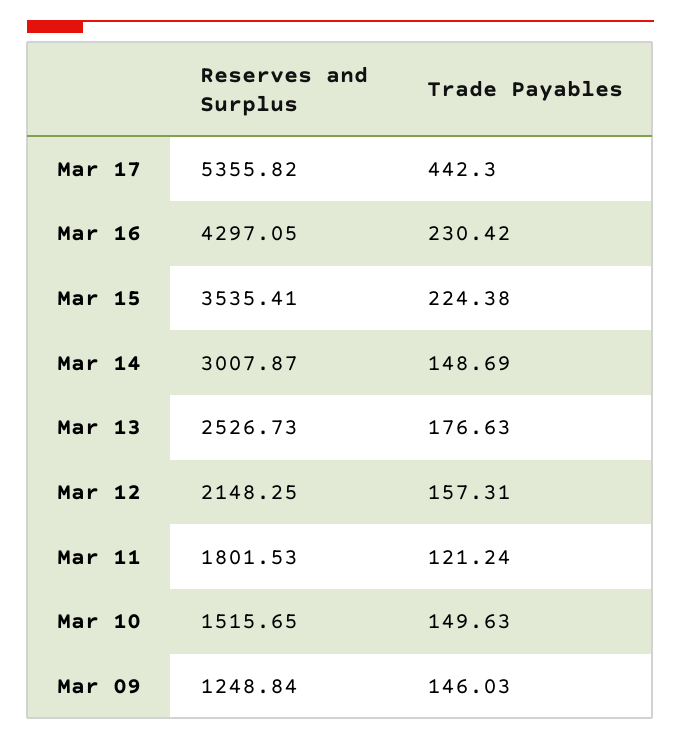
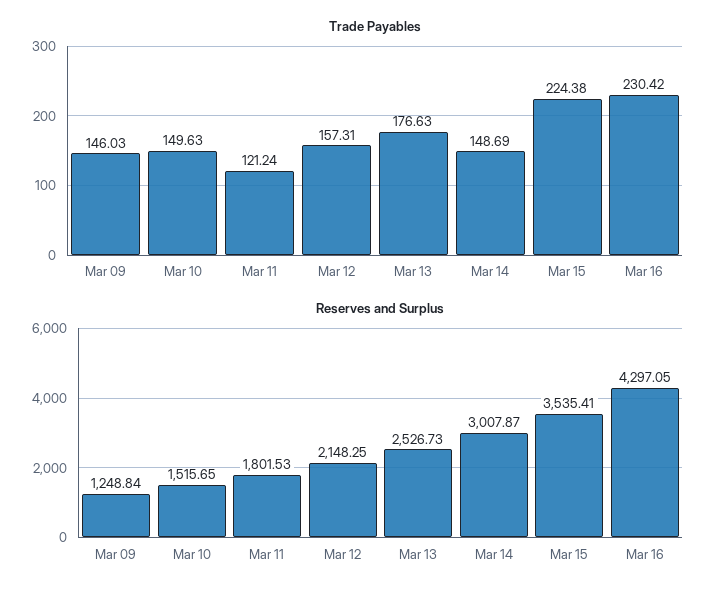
  {
    "Reserves and Surplus": {
-     "Mar 17": 5355.82,
      "Mar 16": 4297.05,
      "Mar 15": 3535.41,
      "Mar 14": 3007.87,
      "Mar 13": 2526.73,
      "Mar 12": 2148.25,
      "Mar 11": 1801.53,
      "Mar 10": 1515.65,
      "Mar 09": 1248.84
    },
    "Trade Payables": {
-     "Mar 17": 442.3,
      "Mar 16": 230.42,
      "Mar 15": 224.38,
      "Mar 14": 148.69,
      "Mar 13": 176.63,
      "Mar 12": 157.31,
      "Mar 11": 121.24,
      "Mar 10": 149.63,
      "Mar 09": 146.03
    }
  }

